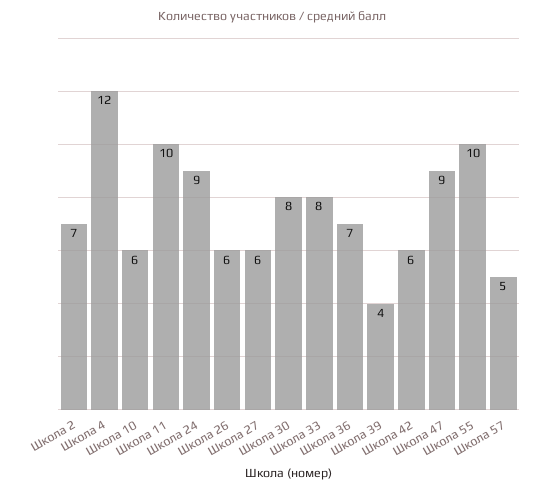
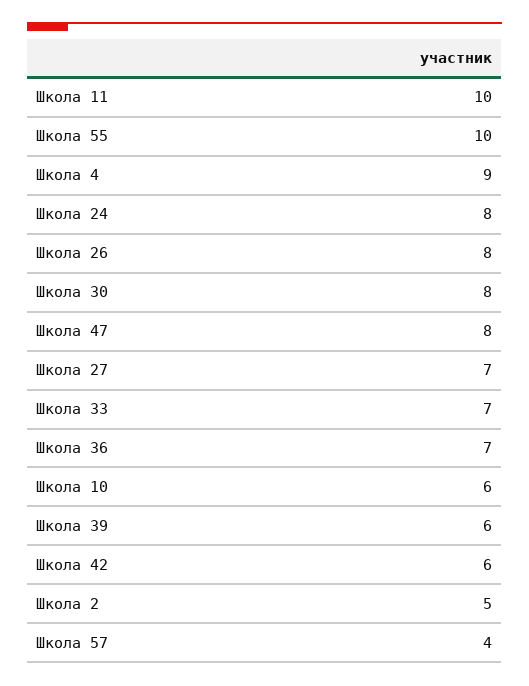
  {
-   "Школа 2": 7,
+   "Школа 2": 5,
-   "Школа 4": 12,
+   "Школа 4": 9,
    "Школа 10": 6,
    "Школа 11": 10,
-   "Школа 24": 9,
+   "Школа 24": 8,
-   "Школа 26": 6,
+   "Школа 26": 8,
-   "Школа 27": 6,
+   "Школа 27": 7,
    "Школа 30": 8,
-   "Школа 33": 8,
+   "Школа 33": 7,
    "Школа 36": 7,
-   "Школа 39": 4,
+   "Школа 39": 6,
    "Школа 42": 6,
-   "Школа 47": 9,
+   "Школа 47": 8,
    "Школа 55": 10,
-   "Школа 57": 5
+   "Школа 57": 4
  }

